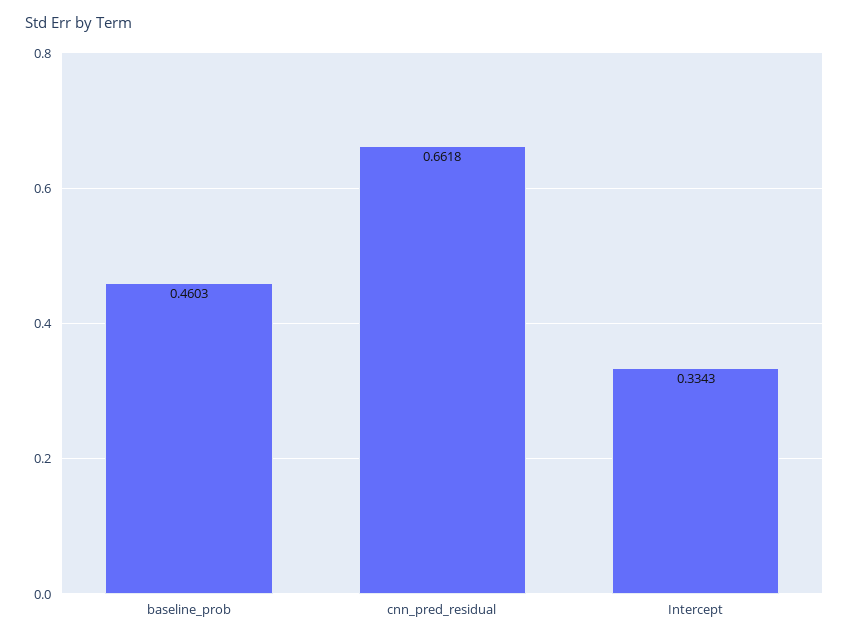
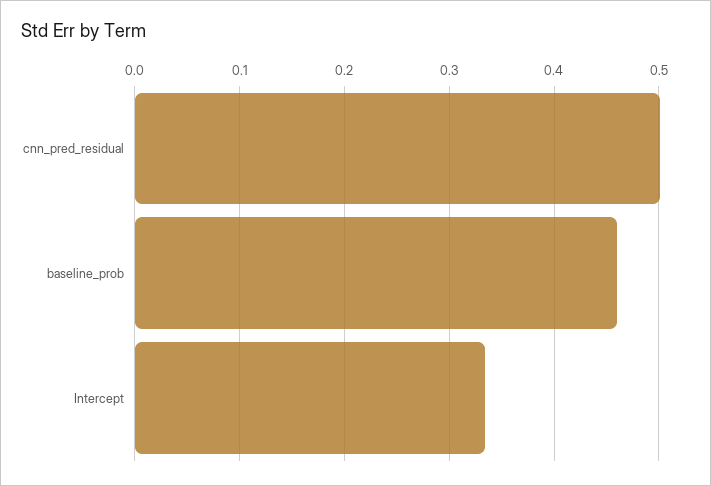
  {
    "baseline_prob": 0.4603,
-   "cnn_pred_residual": 0.6618,
+   "cnn_pred_residual": 0.5,
    "Intercept": 0.3343
  }

